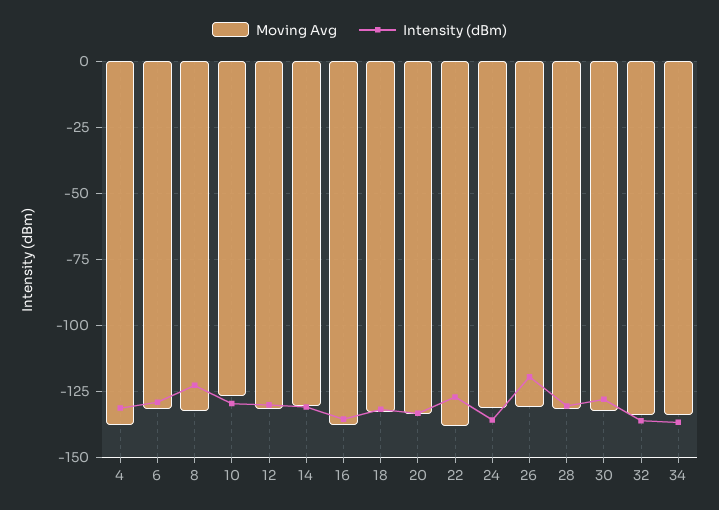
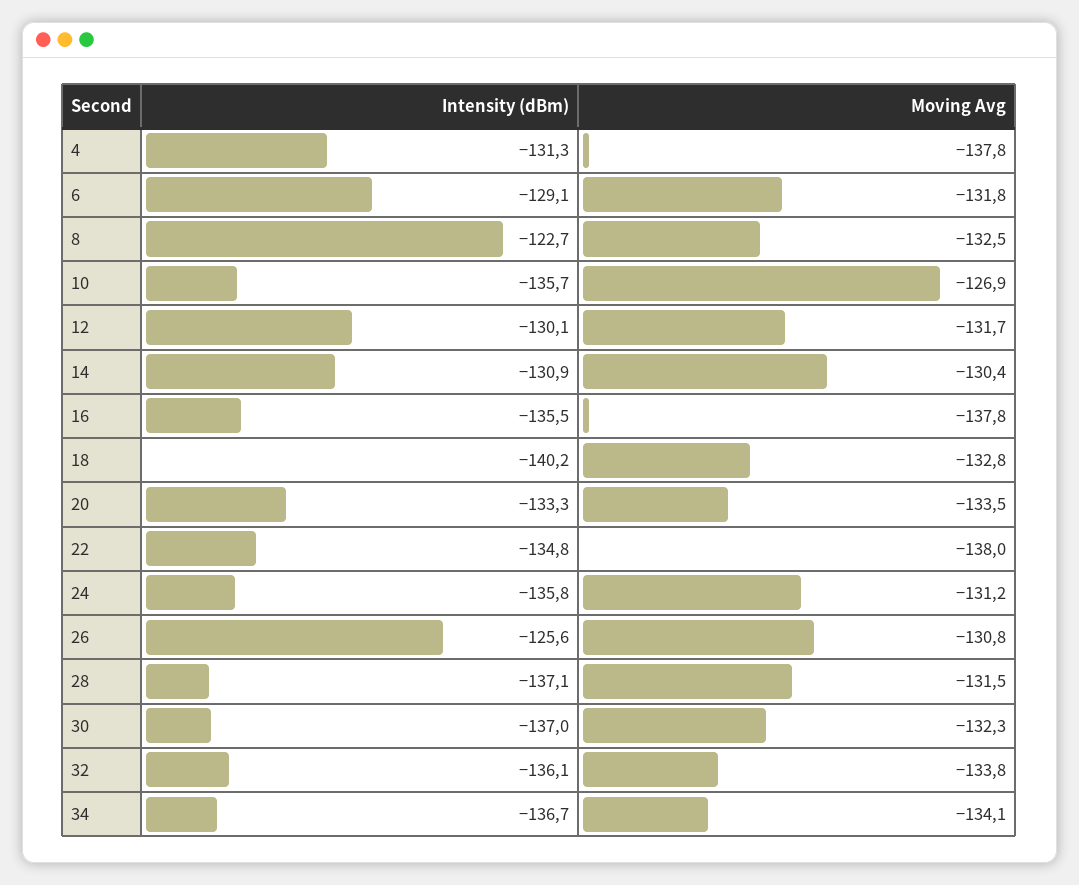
  {
    "Moving Avg": {
      "4": -137.8,
      "6": -131.8,
      "8": -132.5,
      "10": -126.9,
      "12": -131.7,
      "14": -130.4,
      "16": -137.8,
      "18": -132.8,
      "20": -133.5,
      "22": -138,
      "24": -131.2,
      "26": -130.8,
      "28": -131.5,
      "30": -132.3,
      "32": -133.8,
      "34": -134.1
    },
    "Intensity (dBm)": {
      "4": -131.3,
      "6": -129.1,
      "8": -122.7,
-     "10": -130,
+     "10": -135.7,
      "12": -130.1,
      "14": -130.9,
      "16": -135.5,
-     "18": -132.5,
+     "18": -140.2,
      "20": -133.3,
-     "22": -127.5,
+     "22": -134.8,
      "24": -135.8,
-     "26": -120,
+     "26": -125.6,
-     "28": -130,
+     "28": -137.1,
-     "30": -127.5,
+     "30": -137,
      "32": -136.1,
      "34": -136.7
    }
  }

